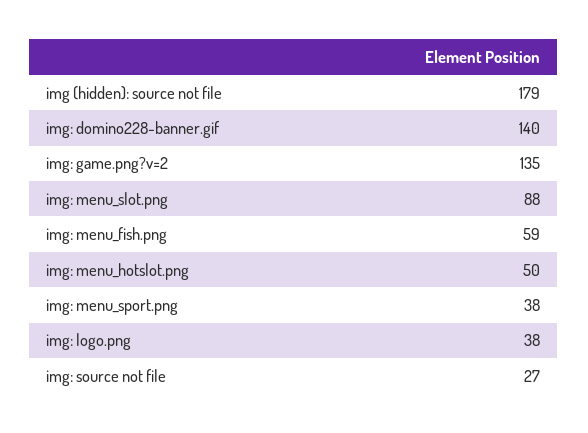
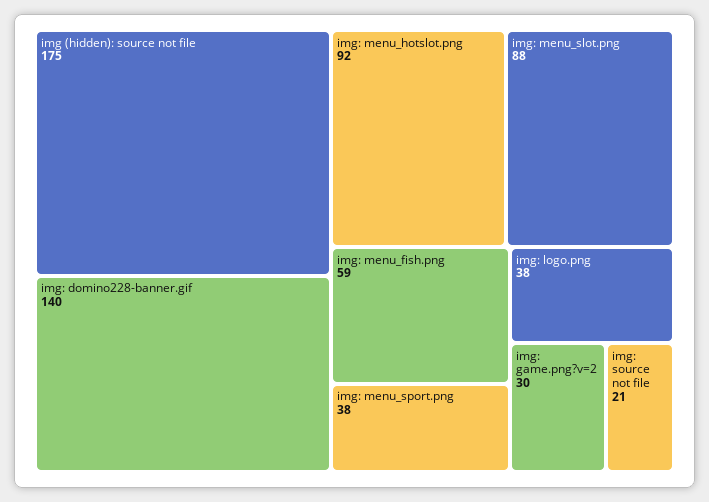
  {
-   "img (hidden): source not file": 179,
+   "img (hidden): source not file": 175,
    "img: domino228-banner.gif": 140,
-   "img: game.png?v=2": 135,
+   "img: game.png?v=2": 30,
    "img: menu_slot.png": 88,
    "img: menu_fish.png": 59,
-   "img: menu_hotslot.png": 50,
+   "img: menu_hotslot.png": 92,
    "img: menu_sport.png": 38,
    "img: logo.png": 38,
-   "img: source not file": 27
+   "img: source not file": 21
  }

